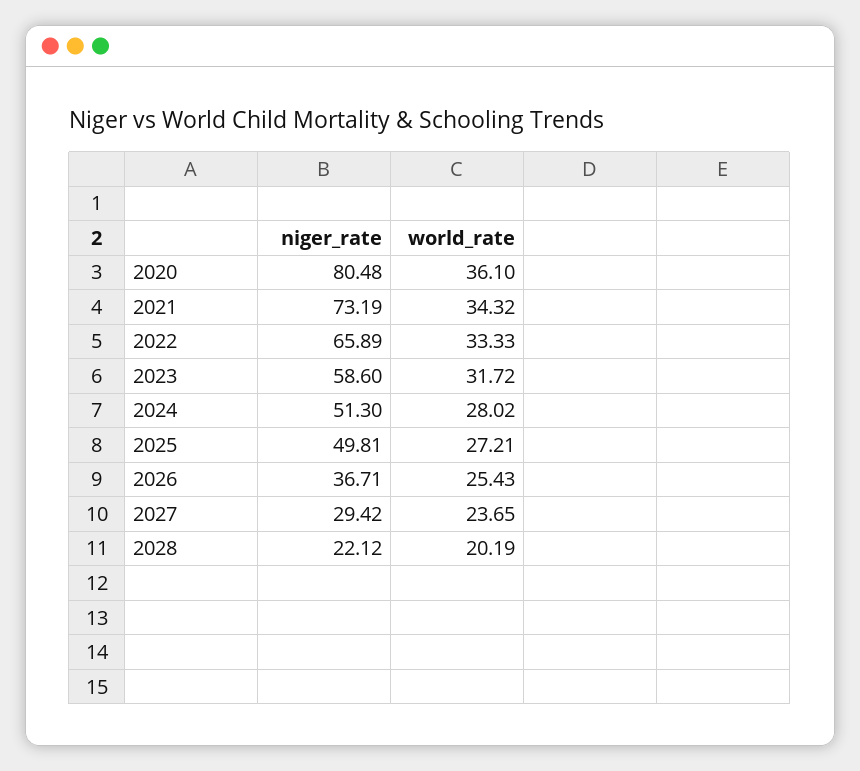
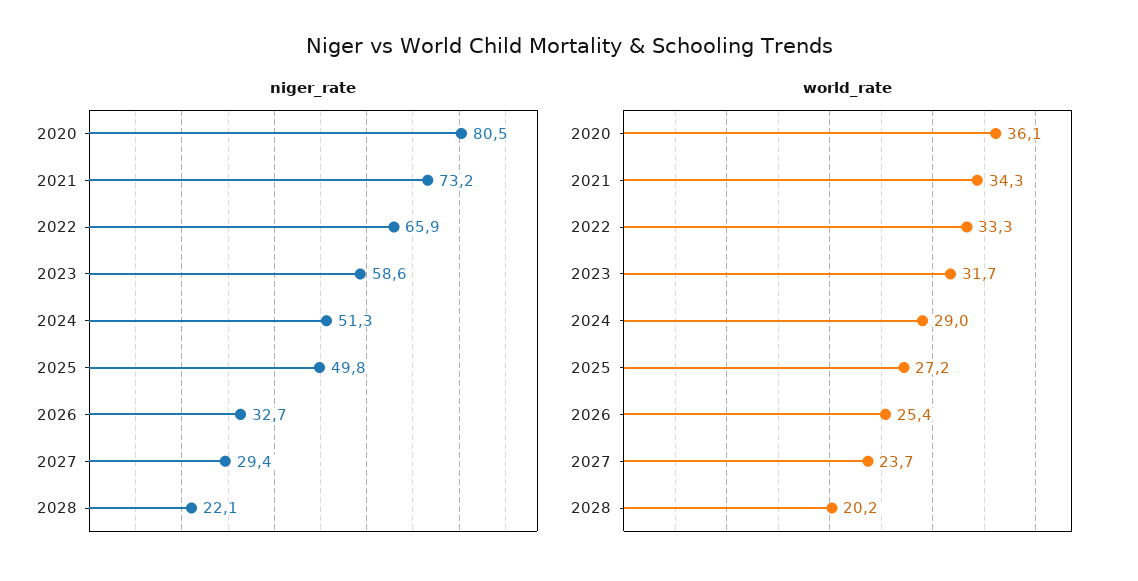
  {
    "niger_rate": {
      "2020": 80.48,
      "2021": 73.19,
      "2022": 65.89,
      "2023": 58.6,
      "2024": 51.3,
      "2025": 49.81,
-     "2026": 36.71,
+     "2026": 32.7,
      "2027": 29.42,
      "2028": 22.12
    },
    "world_rate": {
      "2020": 36.1,
      "2021": 34.32,
      "2022": 33.33,
      "2023": 31.72,
-     "2024": 28.02,
+     "2024": 29,
      "2025": 27.21,
      "2026": 25.43,
      "2027": 23.65,
      "2028": 20.19
    }
  }

